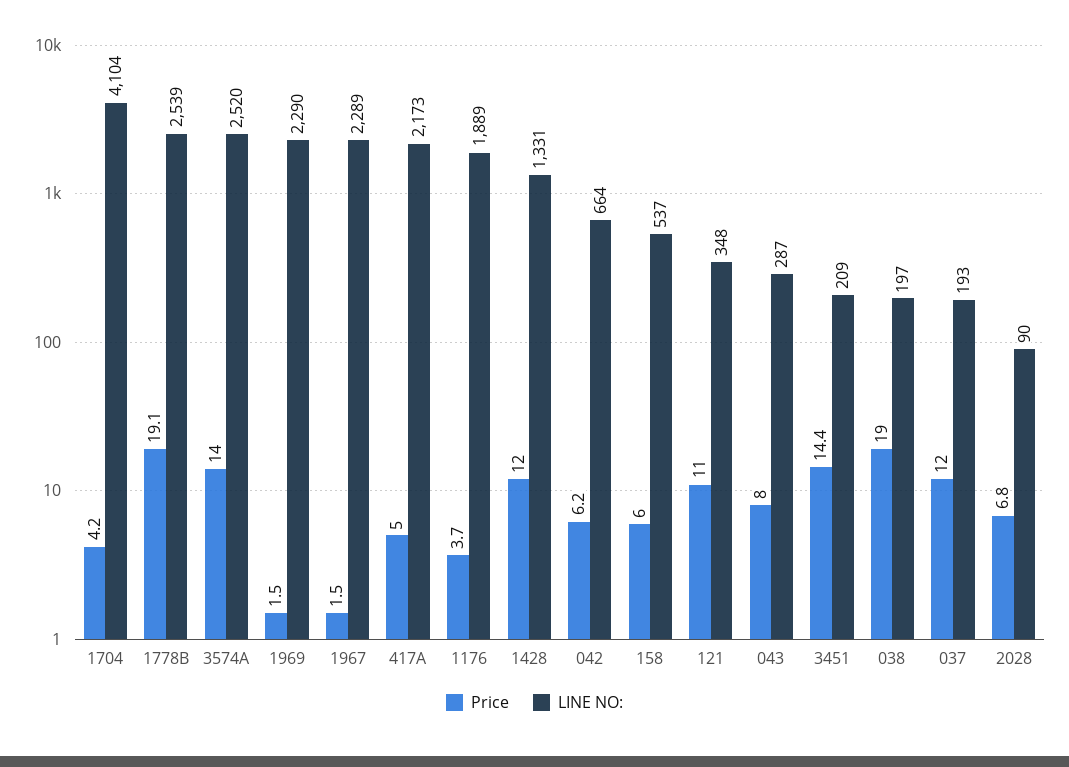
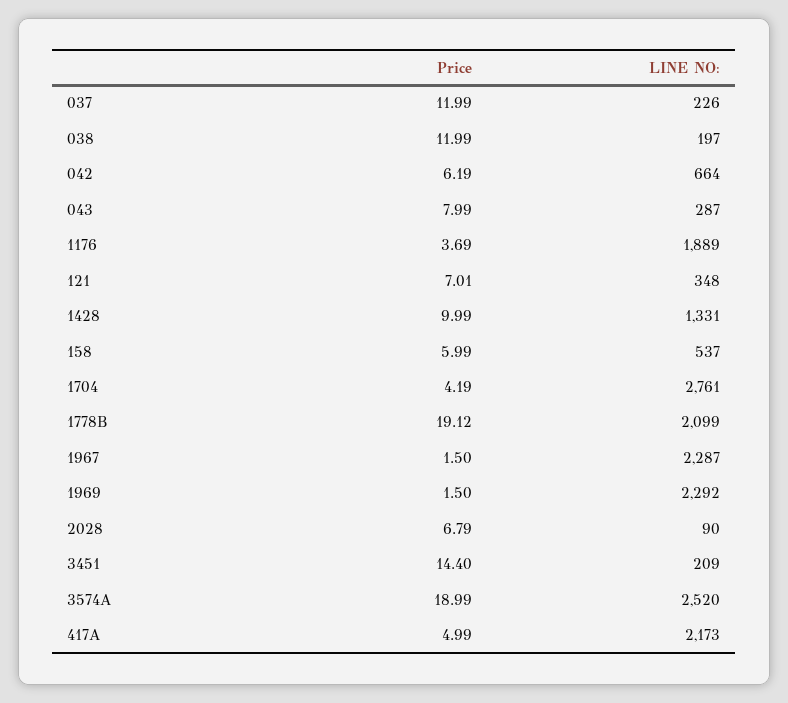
  {
    "Price": {
      "1704": 4.19,
      "1778B": 19.12,
-     "3574A": 14,
+     "3574A": 18.99,
      "1969": 1.5,
      "1967": 1.5,
      "417A": 4.99,
      "1176": 3.69,
-     "1428": 12,
+     "1428": 9.99,
      "042": 6.19,
      "158": 5.99,
-     "121": 11,
+     "121": 7.01,
      "043": 7.99,
      "3451": 14.4,
-     "038": 19,
+     "038": 11.99,
      "037": 11.99,
      "2028": 6.79
    },
    "LINE NO:": {
-     "1704": 4104,
+     "1704": 2761,
-     "1778B": 2539,
+     "1778B": 2099,
      "3574A": 2520,
-     "1969": 2290,
+     "1969": 2292,
-     "1967": 2289,
+     "1967": 2287,
      "417A": 2173,
      "1176": 1889,
      "1428": 1331,
      "042": 664,
      "158": 537,
      "121": 348,
      "043": 287,
      "3451": 209,
      "038": 197,
-     "037": 193,
+     "037": 226,
      "2028": 90
    }
  }

